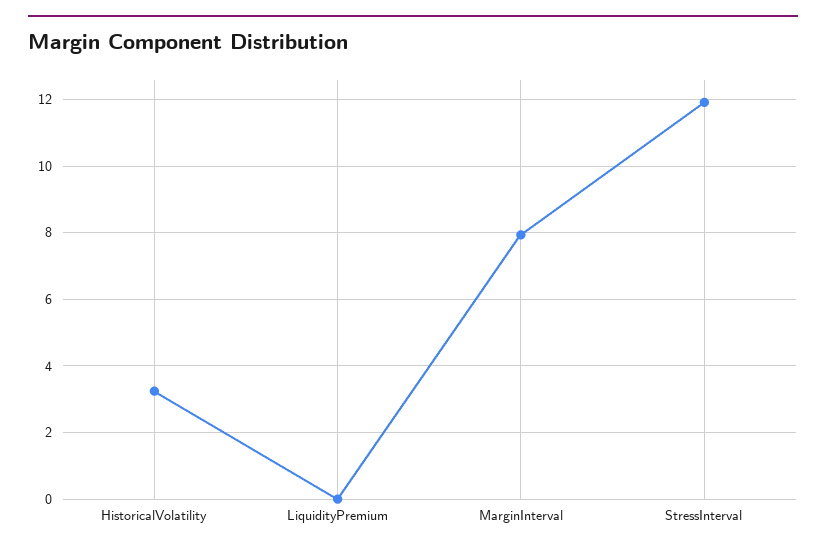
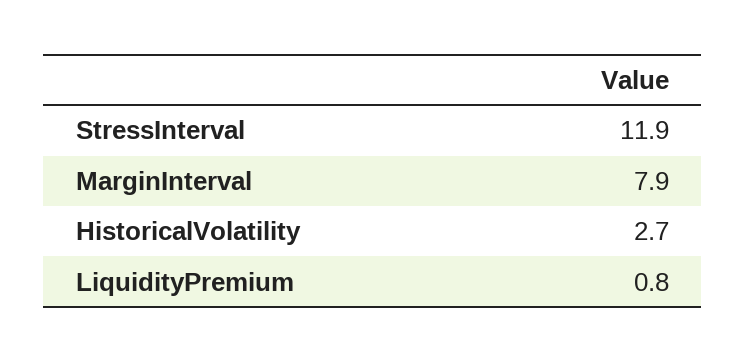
  {
-   "HistoricalVolatility": 3.2,
+   "HistoricalVolatility": 2.7,
-   "LiquidityPremium": 0,
+   "LiquidityPremium": 0.8,
    "MarginInterval": 7.9,
    "StressInterval": 11.9
  }

